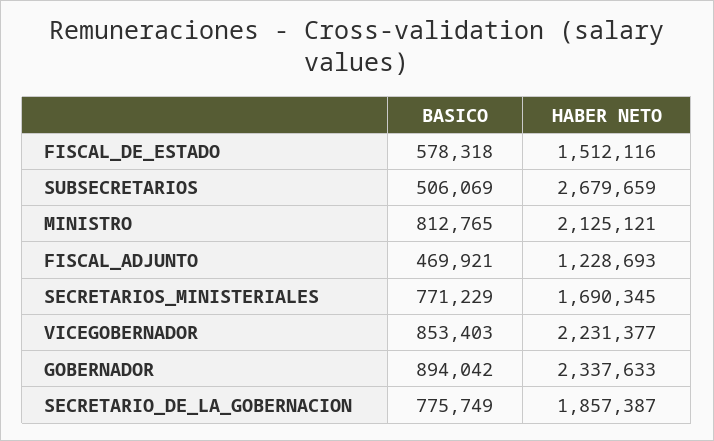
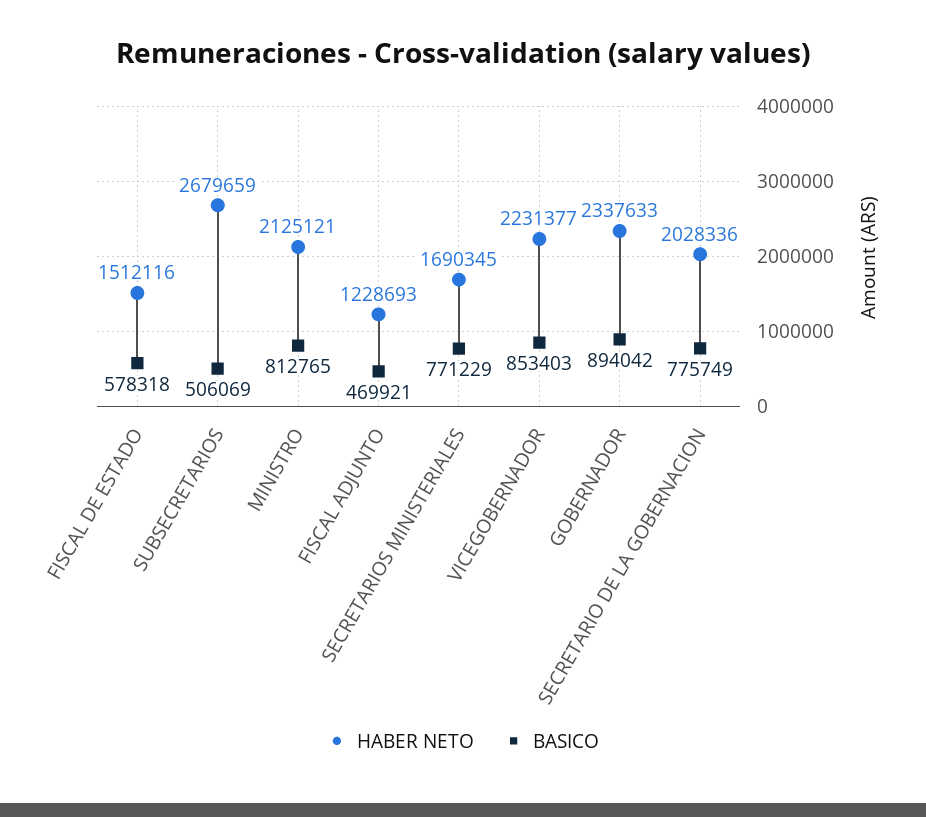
  {
    "BASICO": {
      "FISCAL_DE_ESTADO": 578318,
      "SUBSECRETARIOS": 506069,
      "MINISTRO": 812765,
      "FISCAL_ADJUNTO": 469921,
      "SECRETARIOS_MINISTERIALES": 771229,
      "VICEGOBERNADOR": 853403,
      "GOBERNADOR": 894042,
      "SECRETARIO_DE_LA_GOBERNACION": 775749
    },
    "HABER NETO": {
      "FISCAL_DE_ESTADO": 1512116,
      "SUBSECRETARIOS": 2679659,
      "MINISTRO": 2125121,
      "FISCAL_ADJUNTO": 1228693,
      "SECRETARIOS_MINISTERIALES": 1690345,
      "VICEGOBERNADOR": 2231377,
      "GOBERNADOR": 2337633,
-     "SECRETARIO_DE_LA_GOBERNACION": 1857387
+     "SECRETARIO_DE_LA_GOBERNACION": 2028336
    }
  }

